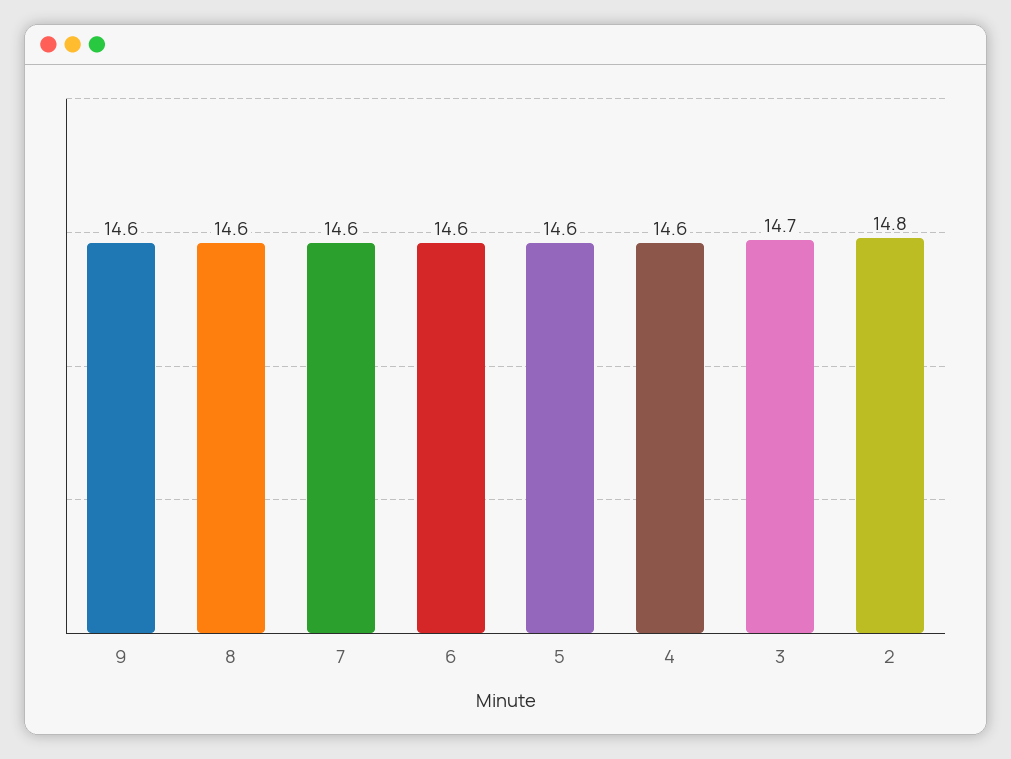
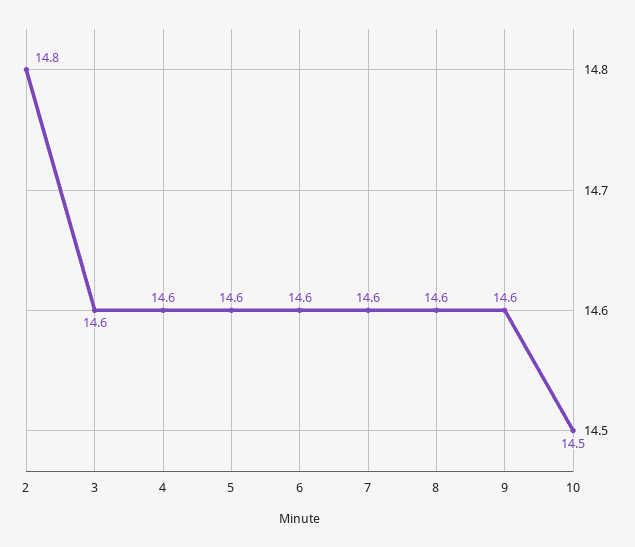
  {
    "9": 14.6,
    "8": 14.6,
    "7": 14.6,
    "6": 14.6,
    "5": 14.6,
    "4": 14.6,
-   "3": 14.7,
+   "3": 14.6,
-   "2": 14.8
+   "2": 14.8,
+   "10": 14.5
  }

